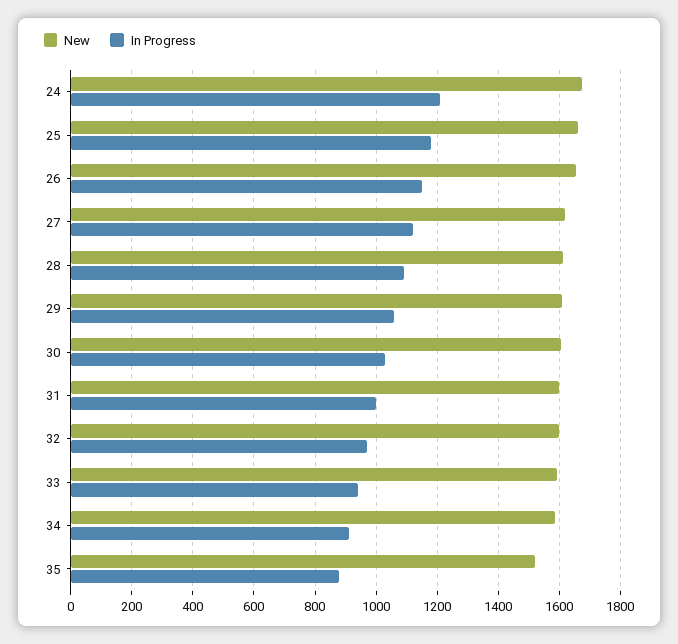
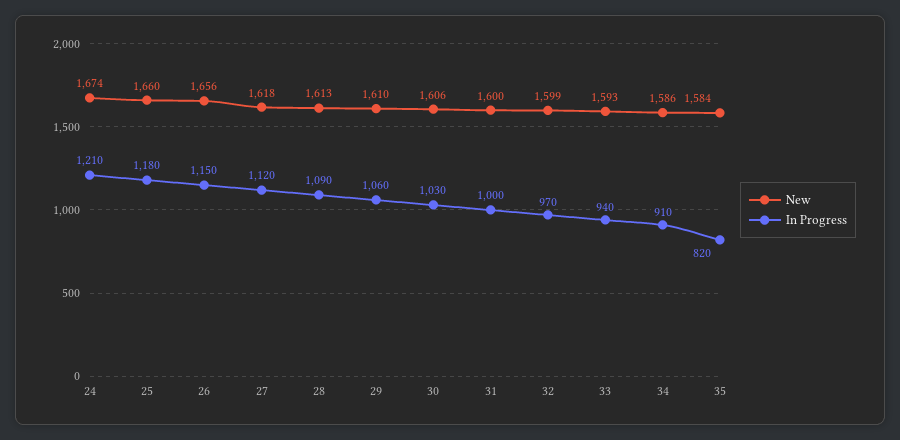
  {
    "New": {
      "24": 1674,
      "25": 1660,
      "26": 1656,
      "27": 1618,
      "28": 1613,
      "29": 1610,
      "30": 1606,
      "31": 1600,
      "32": 1599,
      "33": 1593,
      "34": 1586,
-     "35": 1520
+     "35": 1584
    },
    "In Progress": {
      "24": 1210,
      "25": 1180,
      "26": 1150,
      "27": 1120,
      "28": 1090,
      "29": 1060,
      "30": 1030,
      "31": 1000,
      "32": 970,
      "33": 940,
      "34": 910,
-     "35": 880
+     "35": 820
    }
  }

